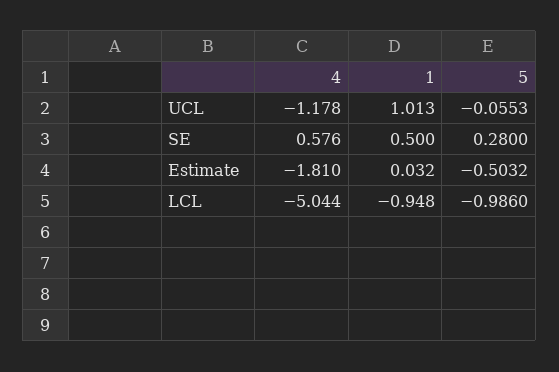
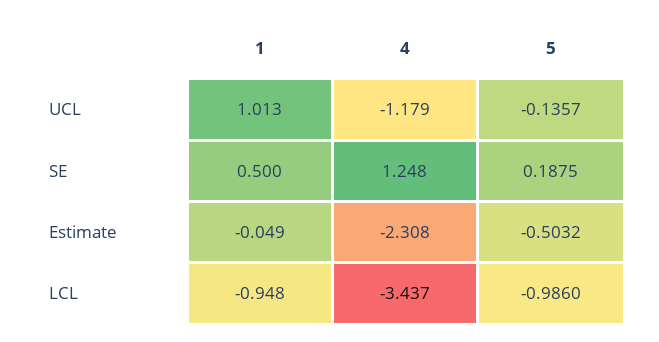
  {
    "4": {
-     "UCL": -1.178,
+     "UCL": -1.179,
-     "SE": 0.576,
+     "SE": 1.248,
-     "Estimate": -1.81,
+     "Estimate": -2.308,
-     "LCL": -5.044
+     "LCL": -3.437
    },
    "1": {
      "UCL": 1.013,
      "SE": 0.5,
-     "Estimate": 0.032,
+     "Estimate": -0.049,
      "LCL": -0.948
    },
    "5": {
-     "UCL": -0.0553,
+     "UCL": -0.1357,
-     "SE": 0.28,
+     "SE": 0.1875,
      "Estimate": -0.5032,
      "LCL": -0.986
    }
  }

